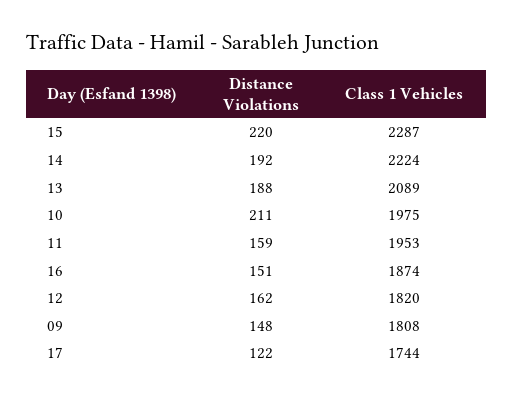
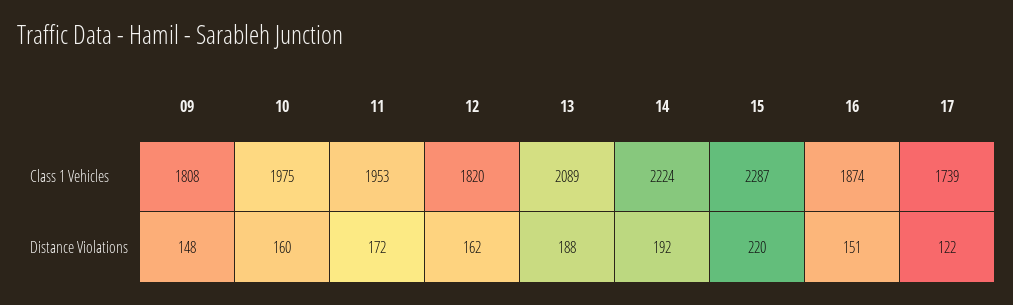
  {
    "Distance Violations": {
      "15": 220,
      "14": 192,
      "13": 188,
-     "10": 211,
+     "10": 160,
-     "11": 159,
+     "11": 172,
      "16": 151,
      "12": 162,
      "09": 148,
      "17": 122
    },
    "Class 1 Vehicles": {
      "15": 2287,
      "14": 2224,
      "13": 2089,
      "10": 1975,
      "11": 1953,
      "16": 1874,
      "12": 1820,
      "09": 1808,
-     "17": 1744
+     "17": 1739
    }
  }

